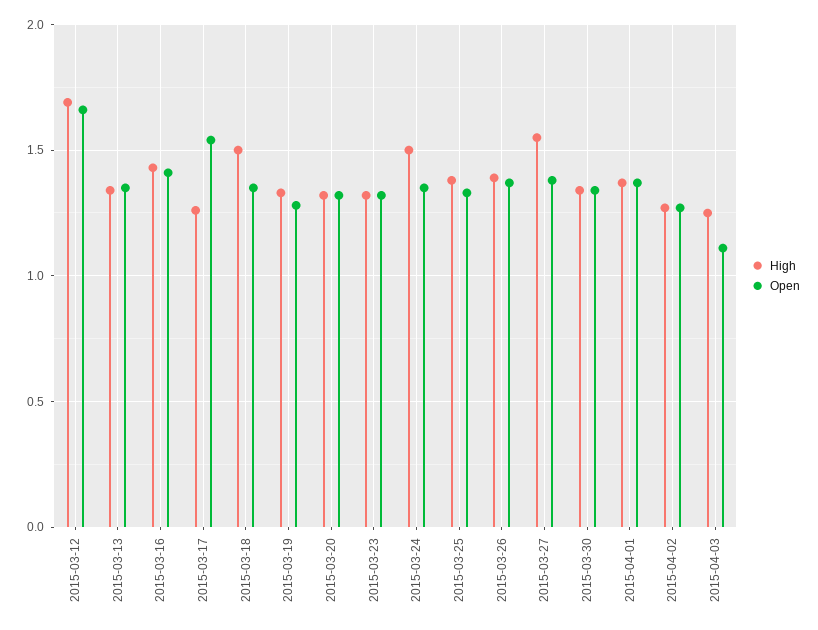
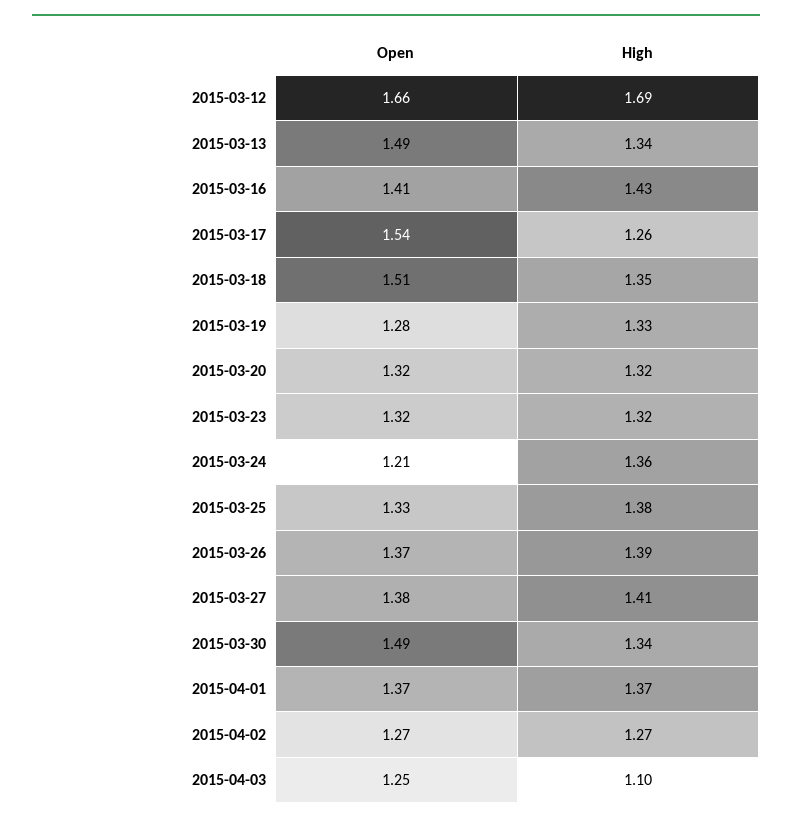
  {
    "High": {
      "2015-03-12": 1.69,
      "2015-03-13": 1.34,
      "2015-03-16": 1.43,
      "2015-03-17": 1.26,
-     "2015-03-18": 1.5,
+     "2015-03-18": 1.35,
      "2015-03-19": 1.33,
      "2015-03-20": 1.32,
      "2015-03-23": 1.32,
-     "2015-03-24": 1.5,
+     "2015-03-24": 1.36,
      "2015-03-25": 1.38,
      "2015-03-26": 1.39,
-     "2015-03-27": 1.55,
+     "2015-03-27": 1.41,
      "2015-03-30": 1.34,
      "2015-04-01": 1.37,
      "2015-04-02": 1.27,
-     "2015-04-03": 1.25
+     "2015-04-03": 1.1
    },
    "Open": {
      "2015-03-12": 1.66,
-     "2015-03-13": 1.35,
+     "2015-03-13": 1.49,
      "2015-03-16": 1.41,
      "2015-03-17": 1.54,
-     "2015-03-18": 1.35,
+     "2015-03-18": 1.51,
      "2015-03-19": 1.28,
      "2015-03-20": 1.32,
      "2015-03-23": 1.32,
-     "2015-03-24": 1.35,
+     "2015-03-24": 1.21,
      "2015-03-25": 1.33,
      "2015-03-26": 1.37,
      "2015-03-27": 1.38,
-     "2015-03-30": 1.35,
+     "2015-03-30": 1.49,
      "2015-04-01": 1.37,
      "2015-04-02": 1.27,
-     "2015-04-03": 1.1
+     "2015-04-03": 1.25
    }
  }

